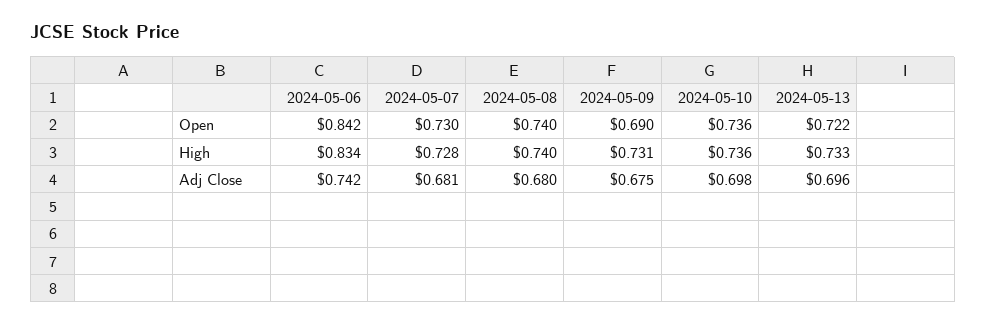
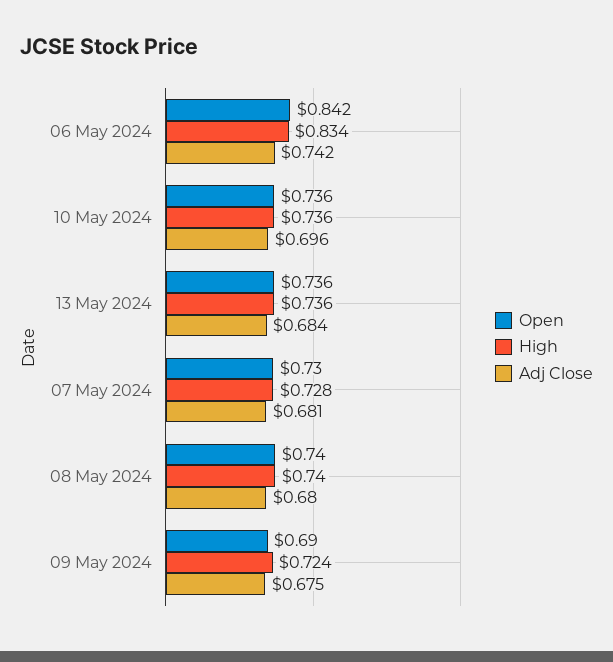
  {
    "Open": {
      "2024-05-06": 0.842,
      "2024-05-07": 0.73,
      "2024-05-08": 0.74,
      "2024-05-09": 0.69,
      "2024-05-10": 0.736,
-     "2024-05-13": 0.722
+     "2024-05-13": 0.736
    },
    "High": {
      "2024-05-06": 0.834,
      "2024-05-07": 0.728,
      "2024-05-08": 0.74,
-     "2024-05-09": 0.731,
+     "2024-05-09": 0.724,
      "2024-05-10": 0.736,
-     "2024-05-13": 0.733
+     "2024-05-13": 0.736
    },
    "Adj Close": {
      "2024-05-06": 0.742,
      "2024-05-07": 0.681,
      "2024-05-08": 0.68,
      "2024-05-09": 0.675,
-     "2024-05-10": 0.698,
+     "2024-05-10": 0.696,
-     "2024-05-13": 0.696
+     "2024-05-13": 0.684
    }
  }

